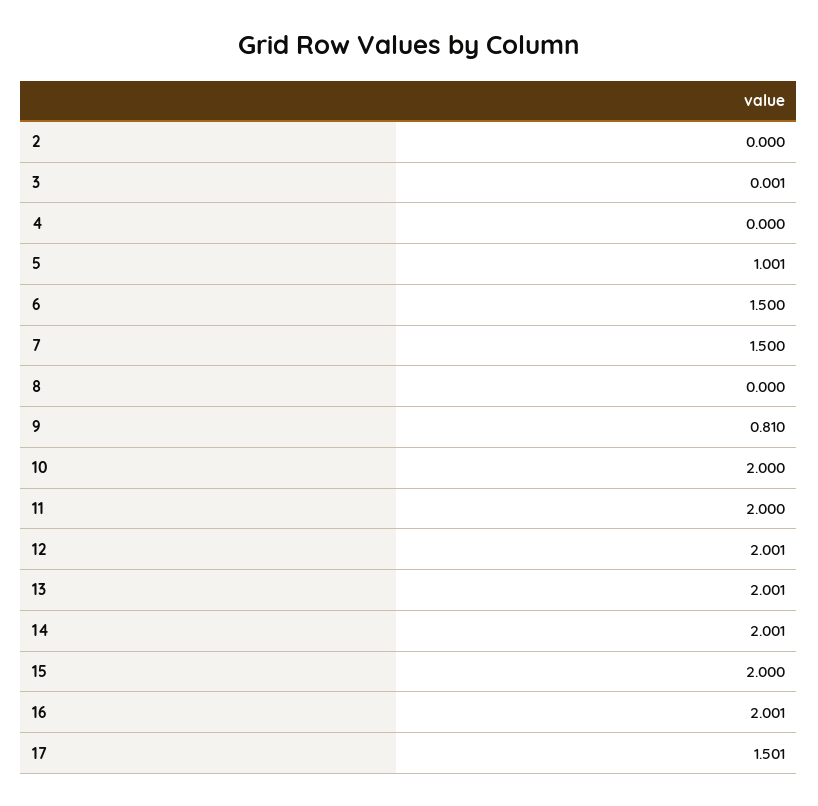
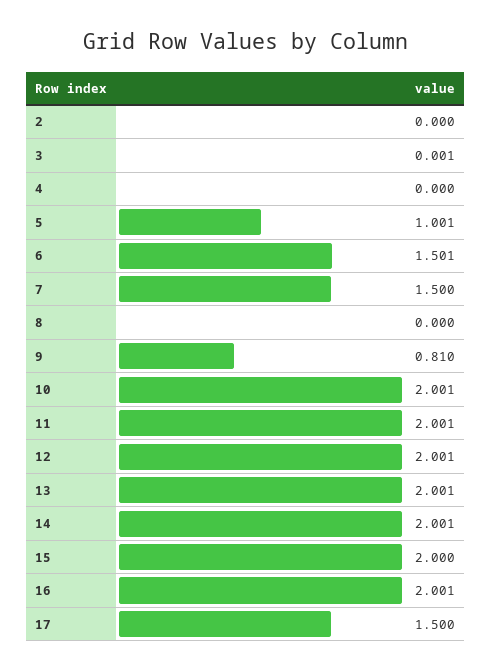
  {
    "2": 0,
    "3": 0.001,
    "4": 0,
    "5": 1.001,
-   "6": 1.5,
+   "6": 1.501,
    "7": 1.5,
    "8": 0,
    "9": 0.81,
-   "10": 2,
+   "10": 2.001,
-   "11": 2,
+   "11": 2.001,
    "12": 2.001,
    "13": 2.001,
    "14": 2.001,
    "15": 2,
    "16": 2.001,
-   "17": 1.501
+   "17": 1.5
  }

